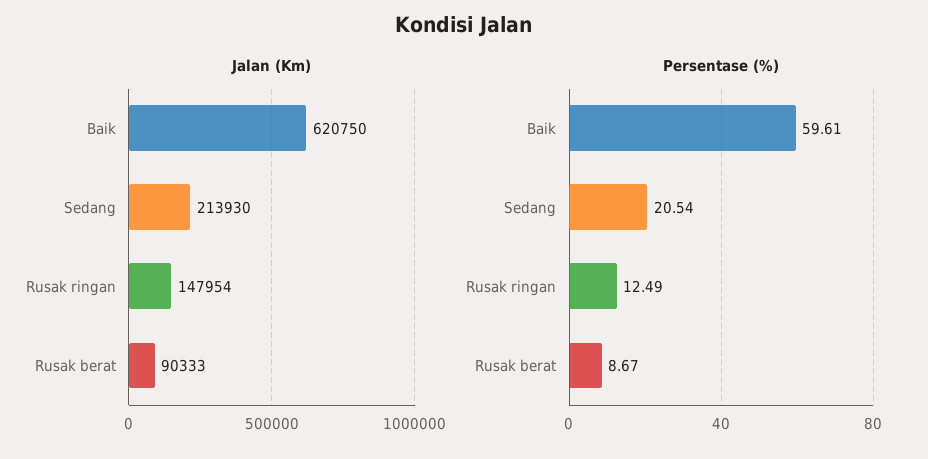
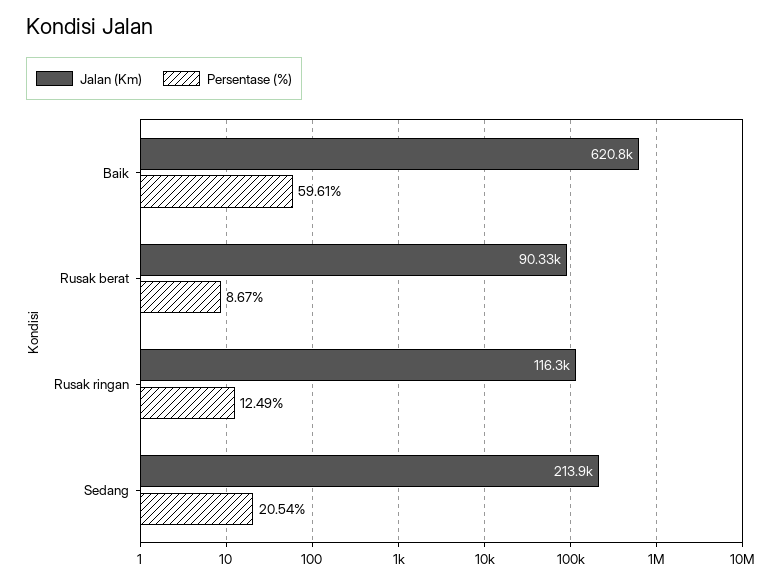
  {
    "Jalan (Km)": {
      "Baik": 620750,
      "Sedang": 213930,
-     "Rusak ringan": 147954,
+     "Rusak ringan": 116300,
      "Rusak berat": 90333
    },
    "Persentase (%)": {
      "Baik": 59.61,
      "Sedang": 20.54,
      "Rusak ringan": 12.49,
      "Rusak berat": 8.67
    }
  }

